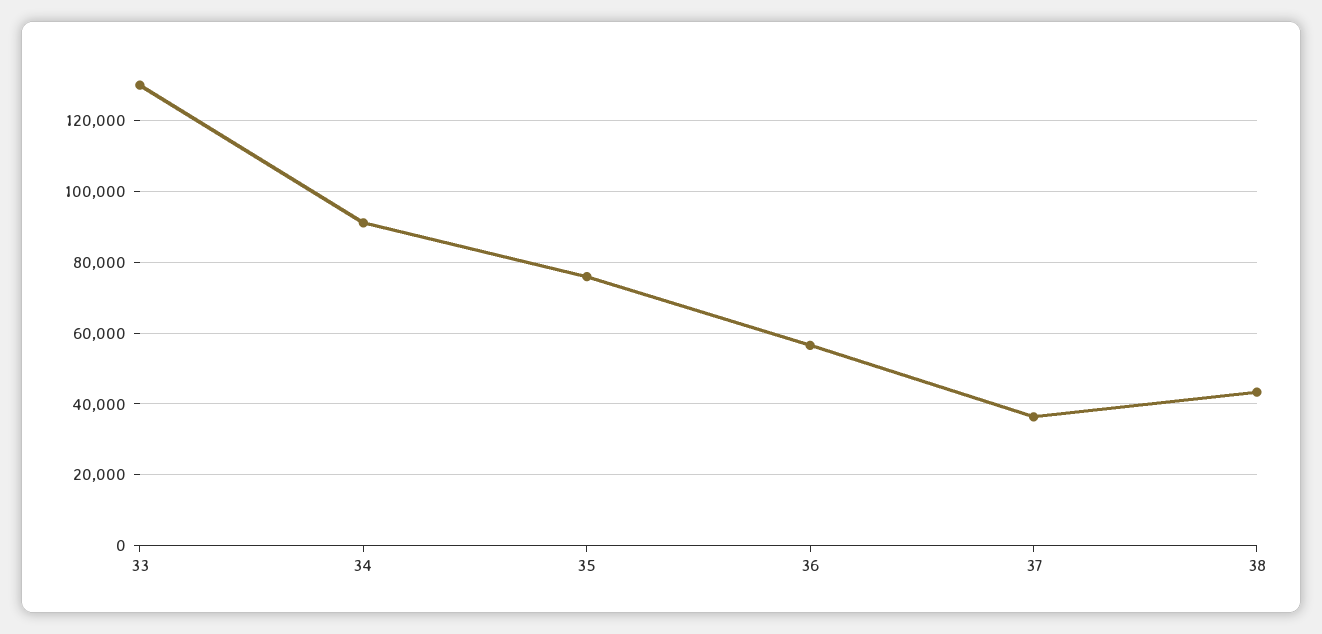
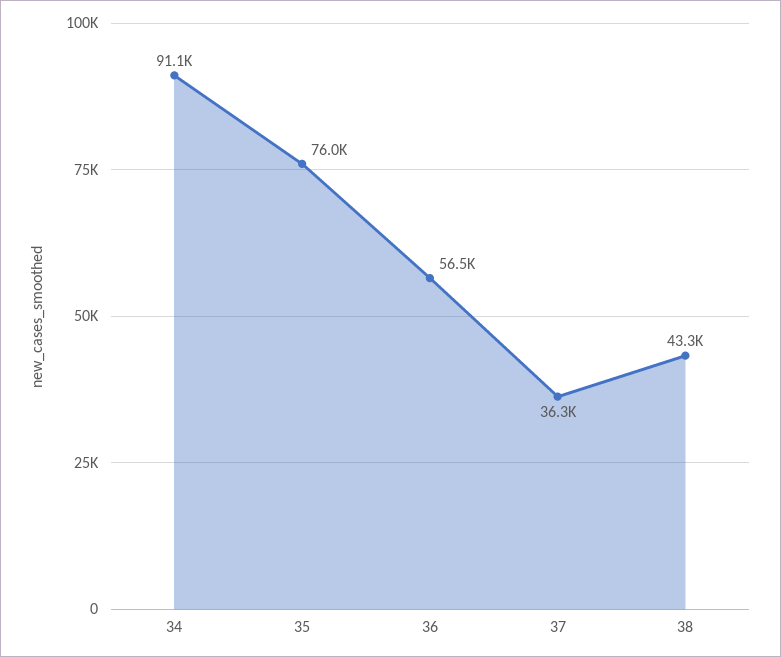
  {
-   "33": 130000,
    "34": 91100,
    "35": 76000,
    "36": 56500,
    "37": 36300,
    "38": 43300
  }

